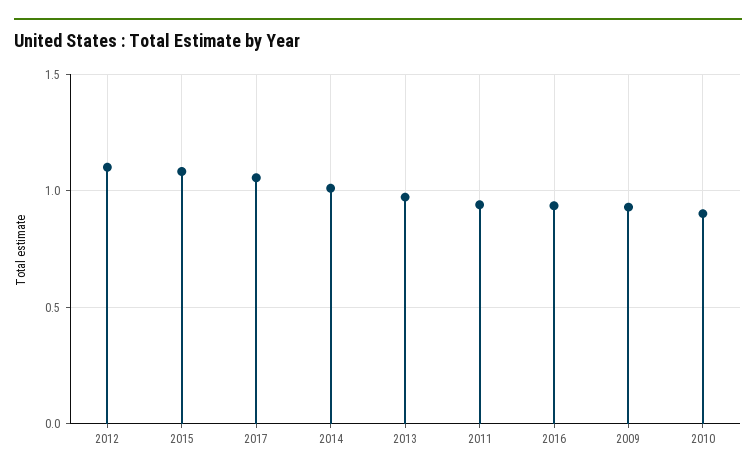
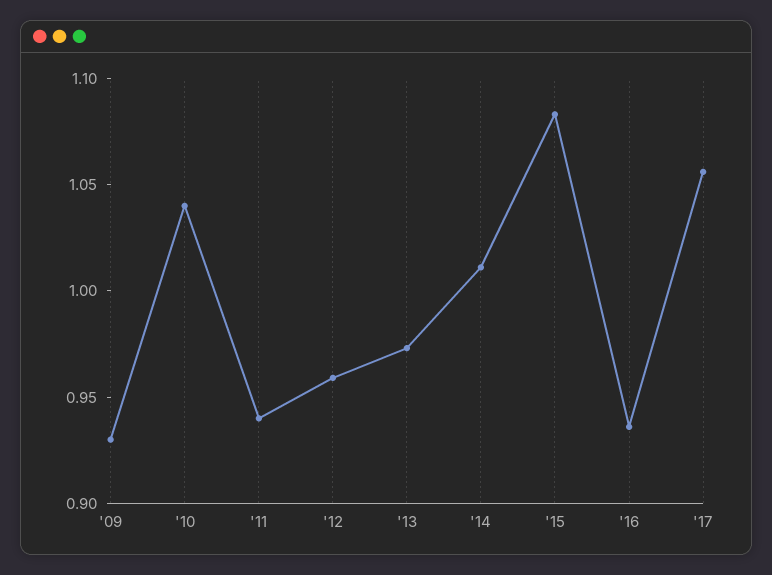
  {
-   "2012": 1.1,
+   "2012": 0.96,
    "2015": 1.08,
    "2017": 1.06,
    "2014": 1.01,
    "2013": 0.97,
    "2011": 0.94,
    "2016": 0.94,
    "2009": 0.93,
-   "2010": 0.9
+   "2010": 1.04
  }

